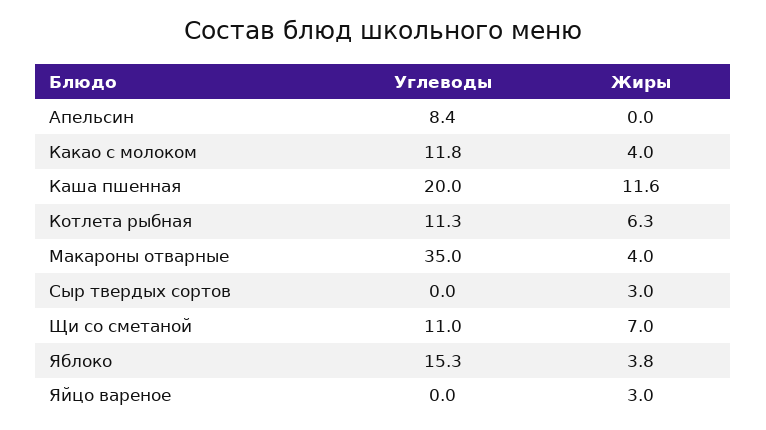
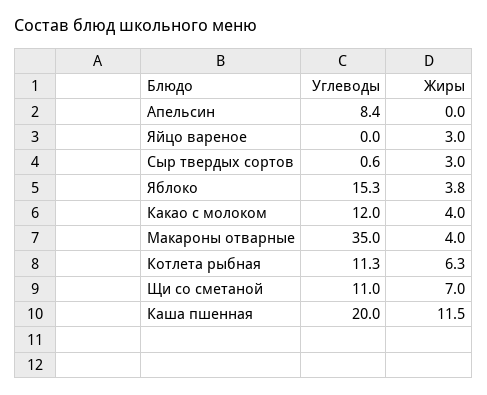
  {
    "Углеводы": {
      "Апельсин": 8.4,
-     "Какао с молоком": 11.8,
+     "Какао с молоком": 12,
      "Каша пшенная": 20,
      "Котлета рыбная": 11.3,
      "Макароны отварные": 35,
-     "Сыр твердых сортов": 0,
+     "Сыр твердых сортов": 0.6,
      "Щи со сметаной": 11,
      "Яблоко": 15.3,
      "Яйцо вареное": 0
    },
    "Жиры": {
      "Апельсин": 0,
      "Какао с молоком": 4,
-     "Каша пшенная": 11.6,
+     "Каша пшенная": 11.5,
      "Котлета рыбная": 6.3,
      "Макароны отварные": 4,
      "Сыр твердых сортов": 3,
      "Щи со сметаной": 7,
      "Яблоко": 3.8,
      "Яйцо вареное": 3
    }
  }

